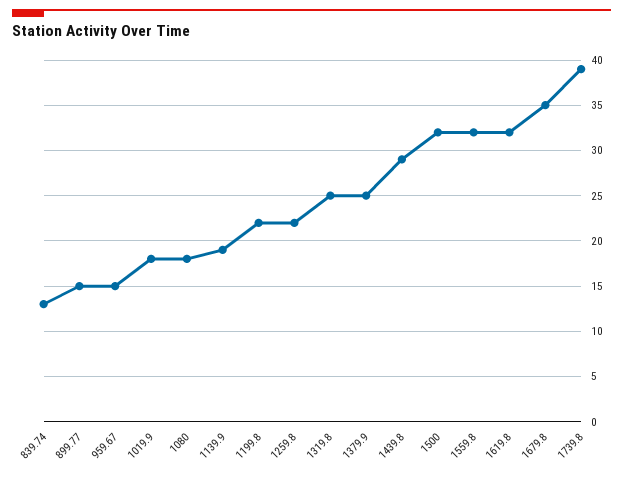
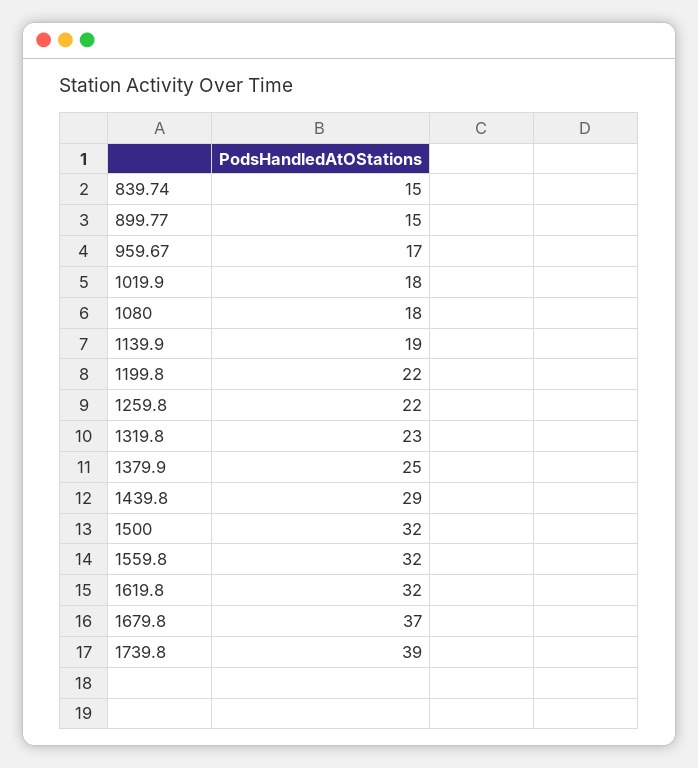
  {
-   "839.74": 13,
+   "839.74": 15,
    "899.77": 15,
-   "959.67": 15,
+   "959.67": 17,
    "1019.9": 18,
    "1080": 18,
    "1139.9": 19,
    "1199.8": 22,
    "1259.8": 22,
-   "1319.8": 25,
+   "1319.8": 23,
    "1379.9": 25,
    "1439.8": 29,
    "1500": 32,
    "1559.8": 32,
    "1619.8": 32,
-   "1679.8": 35,
+   "1679.8": 37,
    "1739.8": 39
  }

